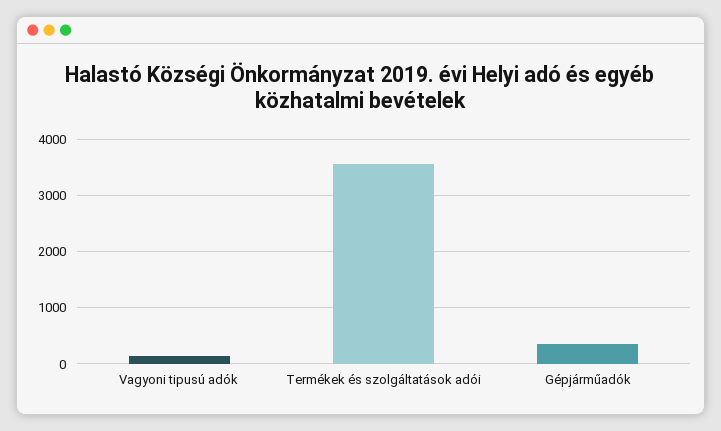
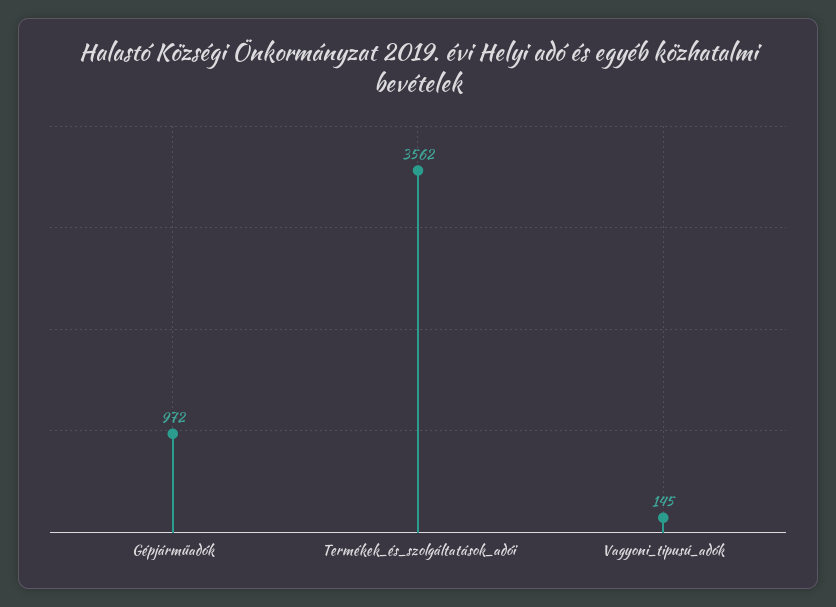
  {
    "Vagyoni tipusú adók": 145,
    "Termékek és szolgáltatások adói": 3562,
-   "Gépjárműadók": 400
+   "Gépjárműadók": 972
  }

